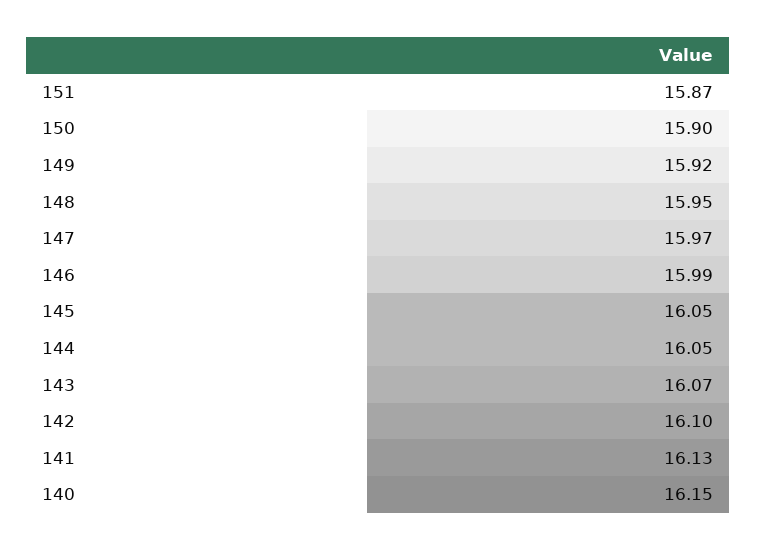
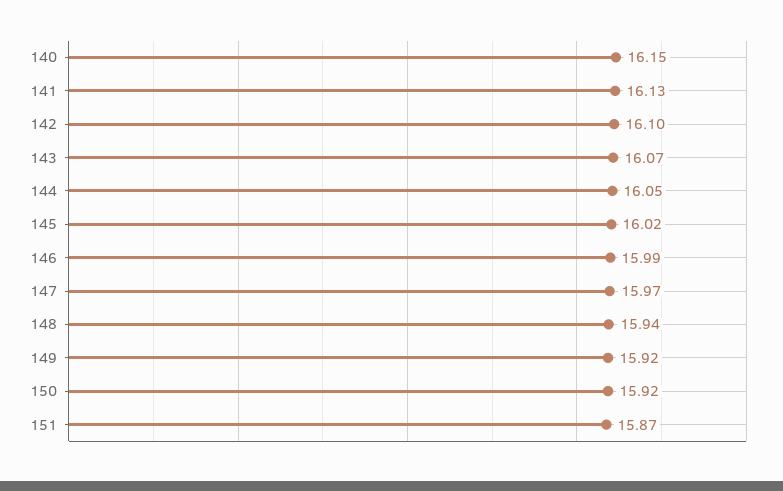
  {
    "151": 15.87,
-   "150": 15.9,
+   "150": 15.92,
    "149": 15.92,
-   "148": 15.95,
+   "148": 15.94,
    "147": 15.97,
    "146": 15.99,
-   "145": 16.05,
+   "145": 16.02,
    "144": 16.05,
    "143": 16.07,
    "142": 16.1,
    "141": 16.13,
    "140": 16.15
  }

